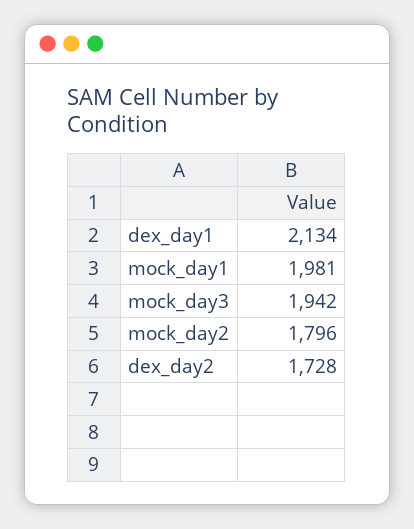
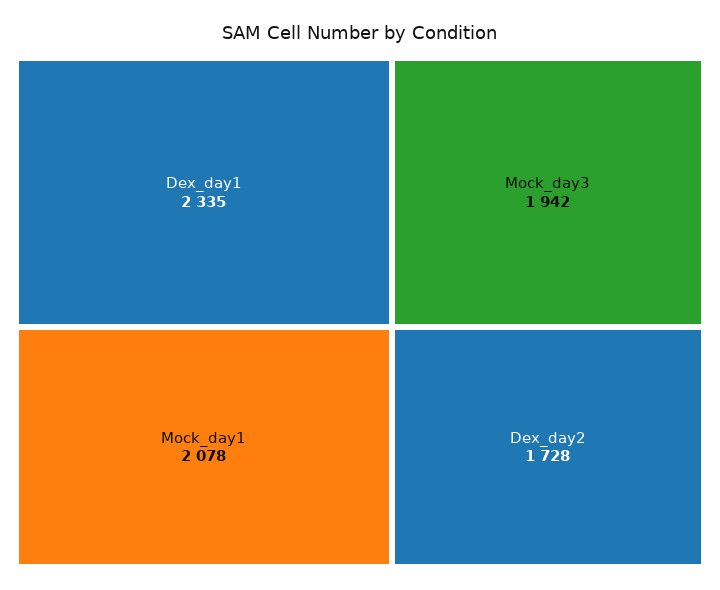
  {
-   "dex_day1": 2134,
+   "dex_day1": 2335,
-   "mock_day1": 1981,
+   "mock_day1": 2078,
    "mock_day3": 1942,
-   "mock_day2": 1796,
    "dex_day2": 1728
  }

